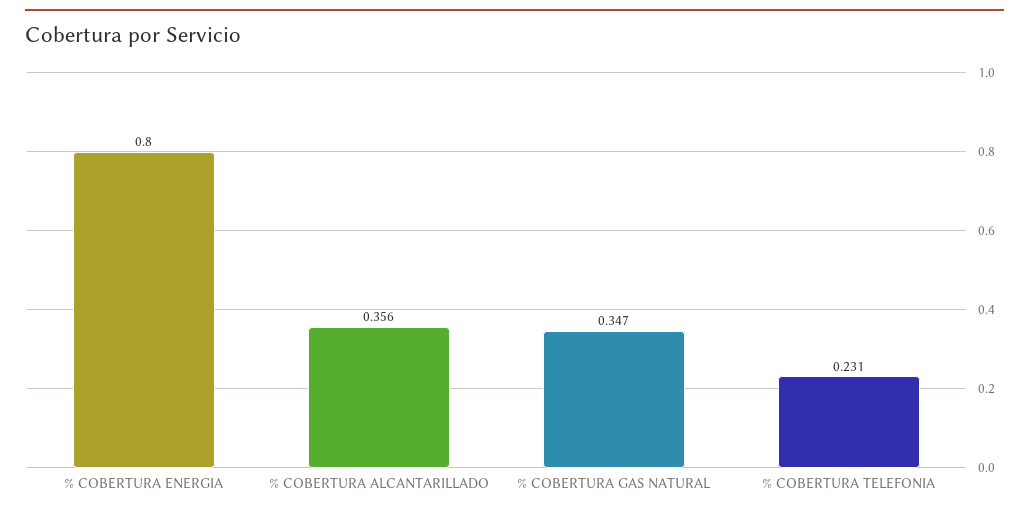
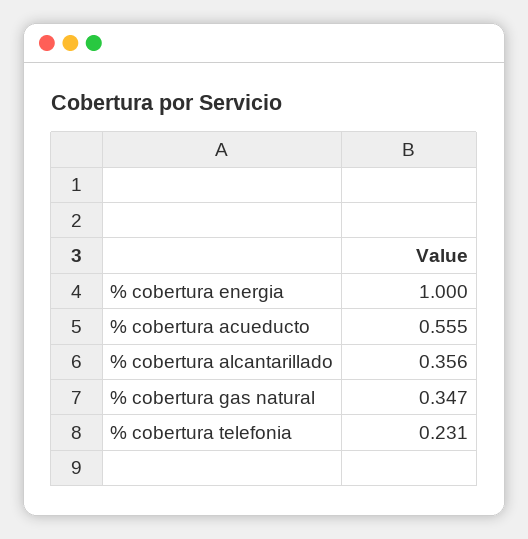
  {
-   "% COBERTURA ENERGIA": 0.8,
+   "% COBERTURA ENERGIA": 1,
    "% COBERTURA ALCANTARILLADO": 0.356,
    "% COBERTURA GAS NATURAL": 0.347,
-   "% COBERTURA TELEFONIA": 0.231
+   "% COBERTURA TELEFONIA": 0.231,
+   "% cobertura acueducto": 0.555
  }

